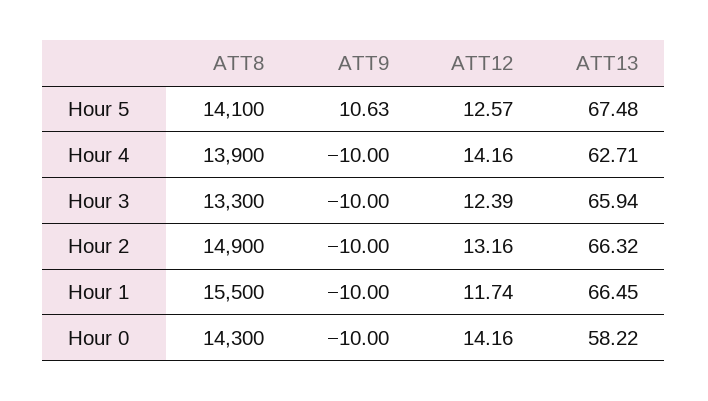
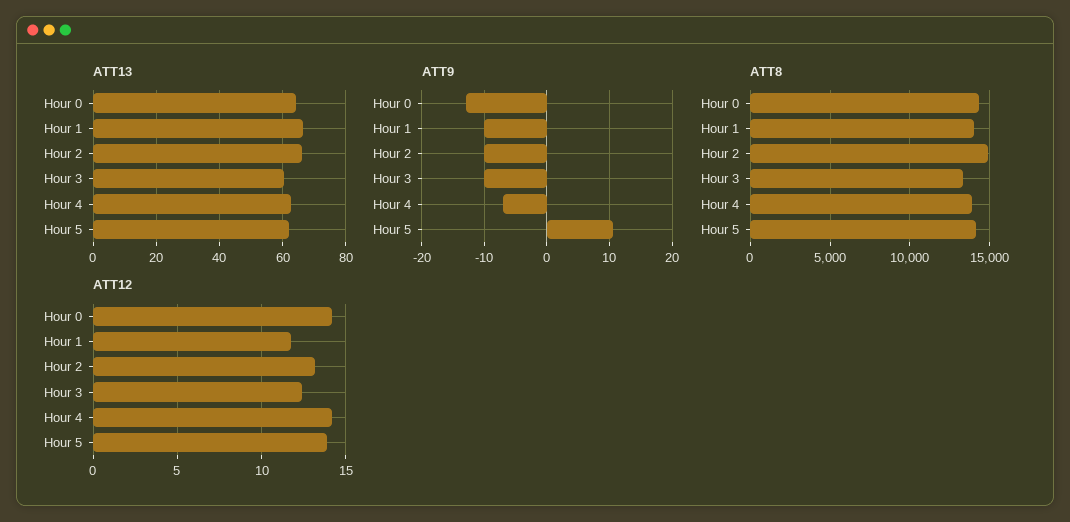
  {
    "ATT8": {
      "Hour 5": 14100,
      "Hour 4": 13900,
      "Hour 3": 13300,
      "Hour 2": 14900,
-     "Hour 1": 15500,
+     "Hour 1": 14000,
      "Hour 0": 14300
    },
    "ATT9": {
      "Hour 5": 10.63,
-     "Hour 4": -10,
+     "Hour 4": -7,
      "Hour 3": -10,
      "Hour 2": -10,
      "Hour 1": -10,
-     "Hour 0": -10
+     "Hour 0": -13
    },
    "ATT12": {
-     "Hour 5": 12.57,
+     "Hour 5": 14,
      "Hour 4": 14.16,
      "Hour 3": 12.39,
      "Hour 2": 13.16,
      "Hour 1": 11.74,
      "Hour 0": 14.16
    },
    "ATT13": {
-     "Hour 5": 67.48,
+     "Hour 5": 62,
      "Hour 4": 62.71,
-     "Hour 3": 65.94,
+     "Hour 3": 60,
      "Hour 2": 66.32,
      "Hour 1": 66.45,
-     "Hour 0": 58.22
+     "Hour 0": 64
    }
  }

